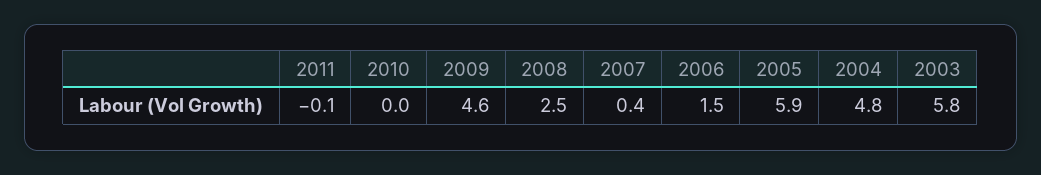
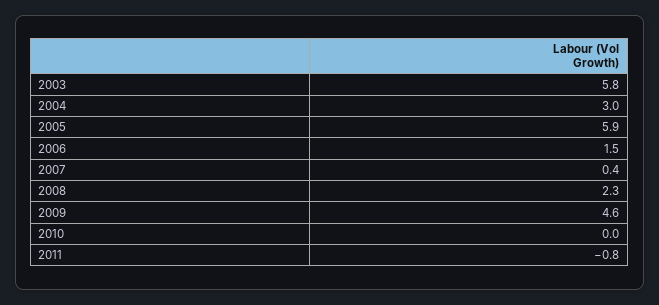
  {
-   "2011": -0.1,
+   "2011": -0.8,
    "2010": 0,
    "2009": 4.6,
-   "2008": 2.5,
+   "2008": 2.3,
    "2007": 0.4,
    "2006": 1.5,
    "2005": 5.9,
-   "2004": 4.8,
+   "2004": 3,
    "2003": 5.8
  }

